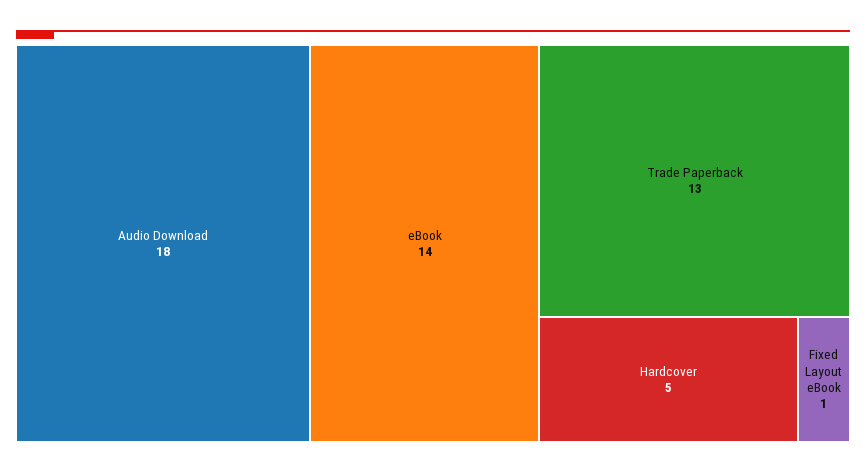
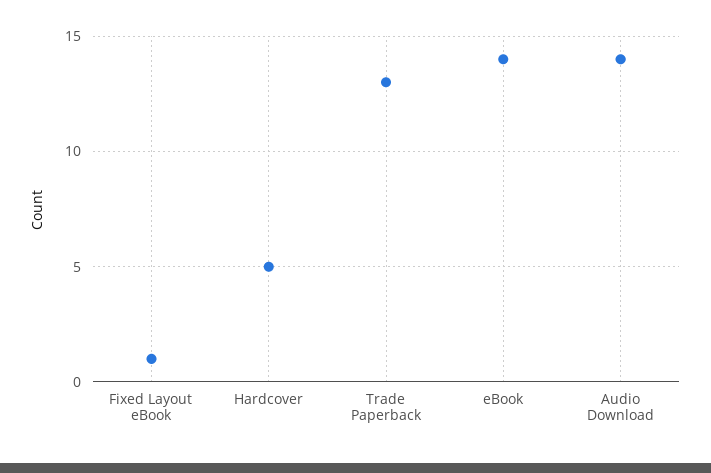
  {
-   "Audio Download": 18,
+   "Audio Download": 14,
    "eBook": 14,
    "Trade Paperback": 13,
    "Hardcover": 5,
    "Fixed Layout eBook": 1
  }

